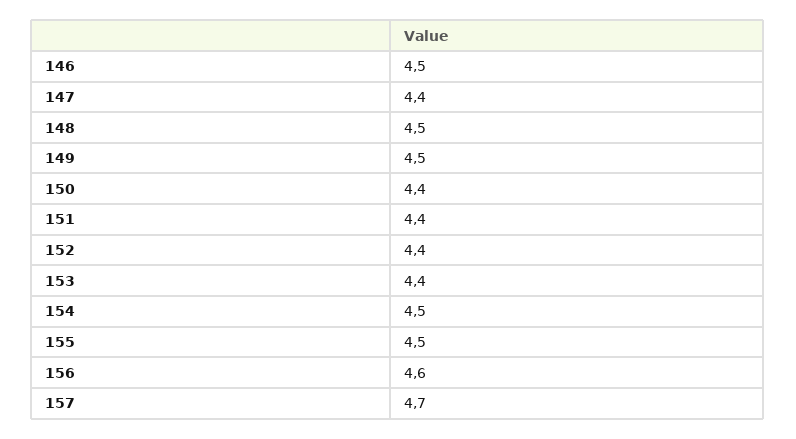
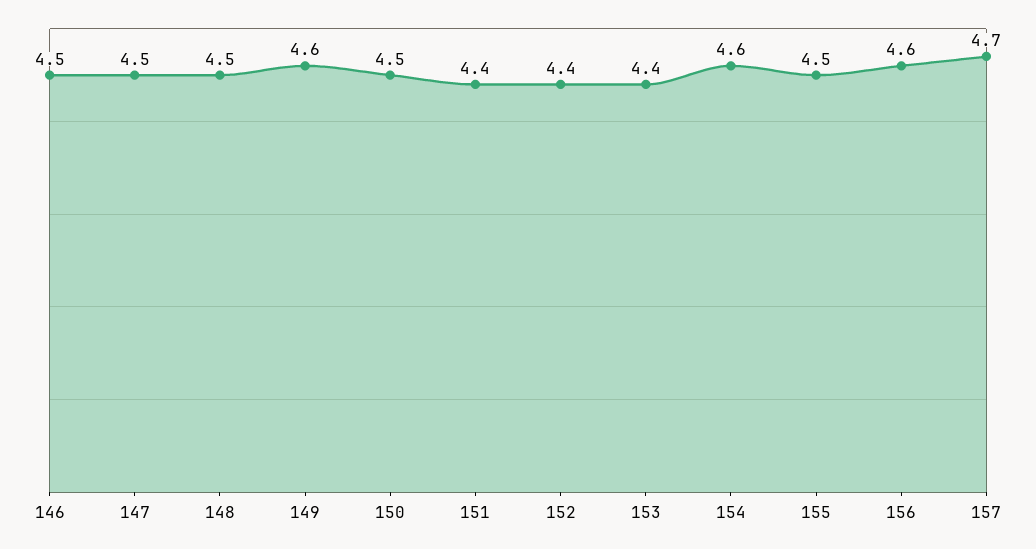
  {
    "146": 4.5,
-   "147": 4.4,
+   "147": 4.5,
    "148": 4.5,
-   "149": 4.5,
+   "149": 4.6,
-   "150": 4.4,
+   "150": 4.5,
    "151": 4.4,
    "152": 4.4,
    "153": 4.4,
-   "154": 4.5,
+   "154": 4.6,
    "155": 4.5,
    "156": 4.6,
    "157": 4.7
  }

